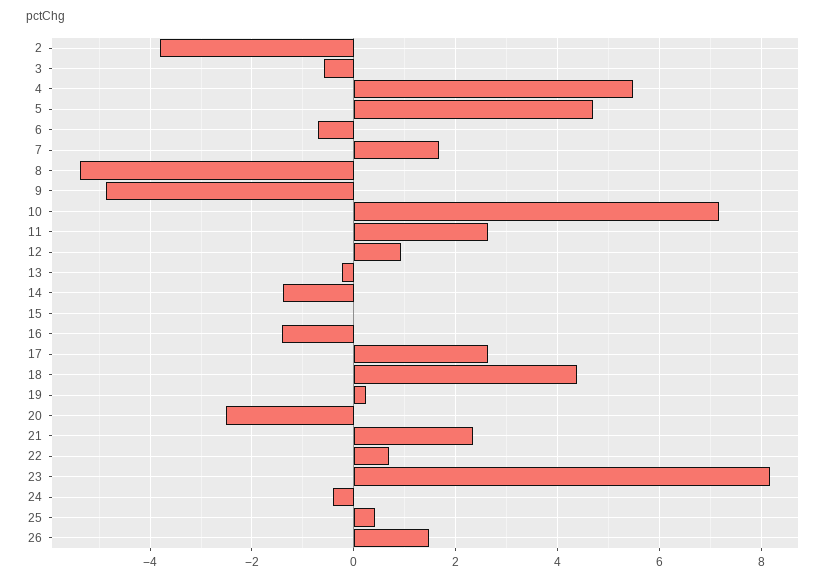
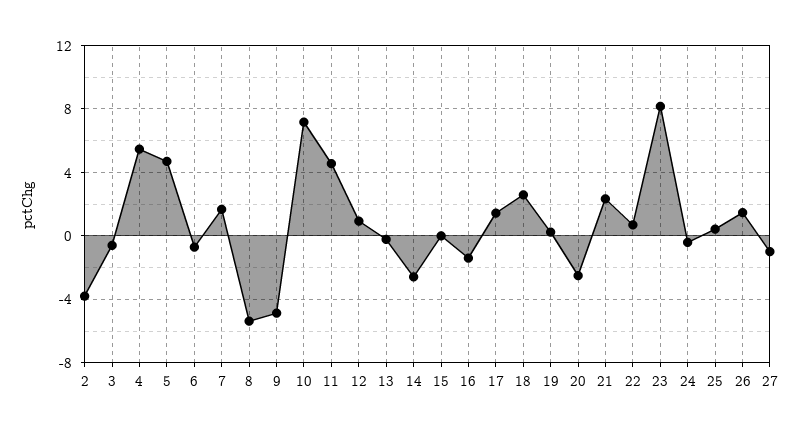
  {
    "2": -3.8,
    "3": -0.6,
    "4": 5.4,
    "5": 4.6,
    "6": -0.8,
    "7": 1.6,
    "8": -5.4,
    "9": -4.8,
    "10": 7.2,
-   "11": 2.6,
+   "11": 4.5,
    "12": 1,
    "13": -0.2,
-   "14": -1.4,
+   "14": -2.5,
    "15": 0,
    "16": -1.4,
-   "17": 2.6,
+   "17": 1.5,
-   "18": 4.4,
+   "18": 2.5,
    "19": 0.2,
    "20": -2.6,
    "21": 2.4,
    "22": 0.6,
    "23": 8.2,
    "24": -0.4,
    "25": 0.4,
-   "26": 1.4
+   "26": 1.4,
+   "27": -1
  }

